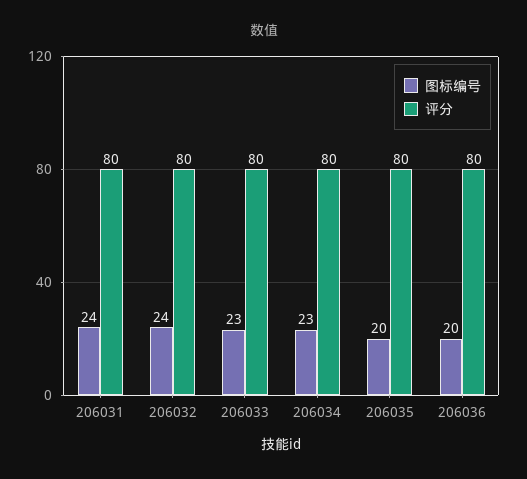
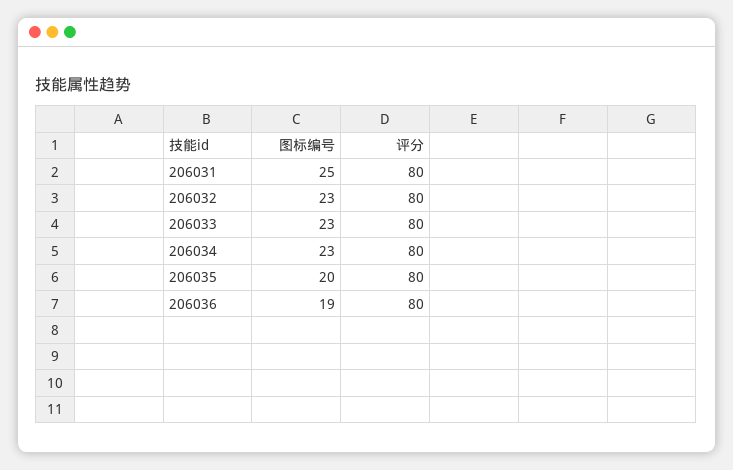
  {
    "图标编号": {
-     "206031": 24,
+     "206031": 25,
-     "206032": 24,
+     "206032": 23,
      "206033": 23,
      "206034": 23,
      "206035": 20,
-     "206036": 20
+     "206036": 19
    },
    "评分": {
      "206031": 80,
      "206032": 80,
      "206033": 80,
      "206034": 80,
      "206035": 80,
      "206036": 80
    }
  }

